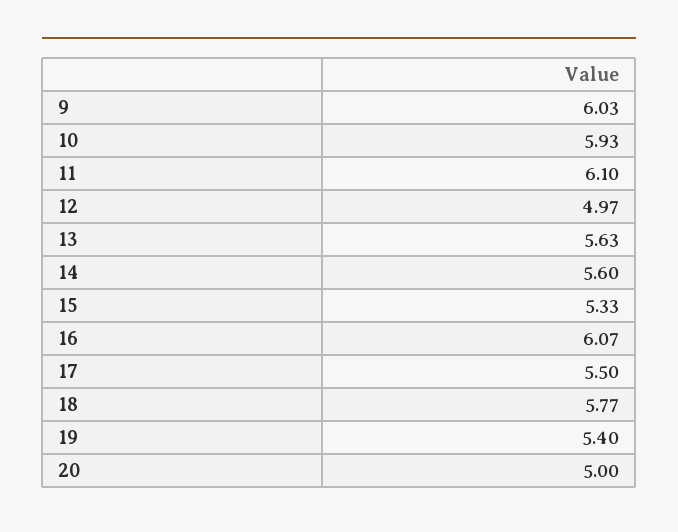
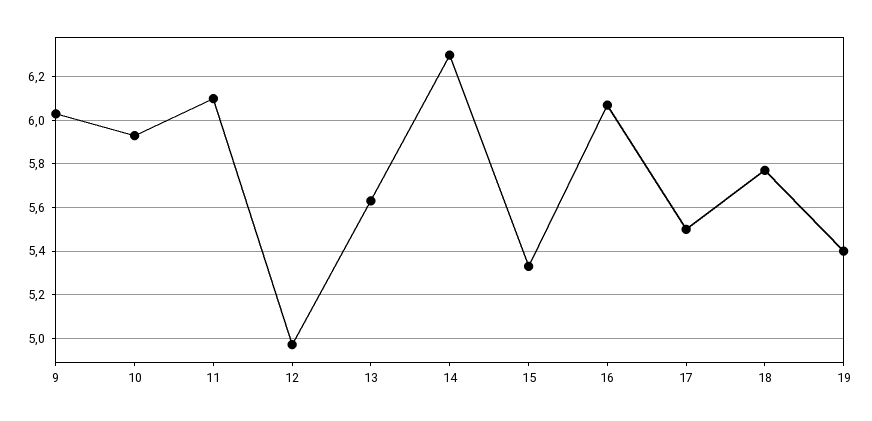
  {
    "9": 6.03,
    "10": 5.93,
    "11": 6.1,
    "12": 4.97,
    "13": 5.63,
-   "14": 5.6,
+   "14": 6.3,
    "15": 5.33,
    "16": 6.07,
    "17": 5.5,
    "18": 5.77,
-   "19": 5.4,
+   "19": 5.4
-   "20": 5
  }

